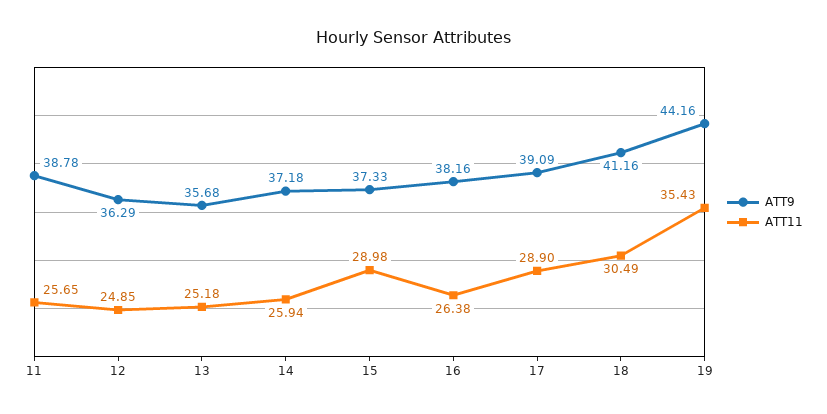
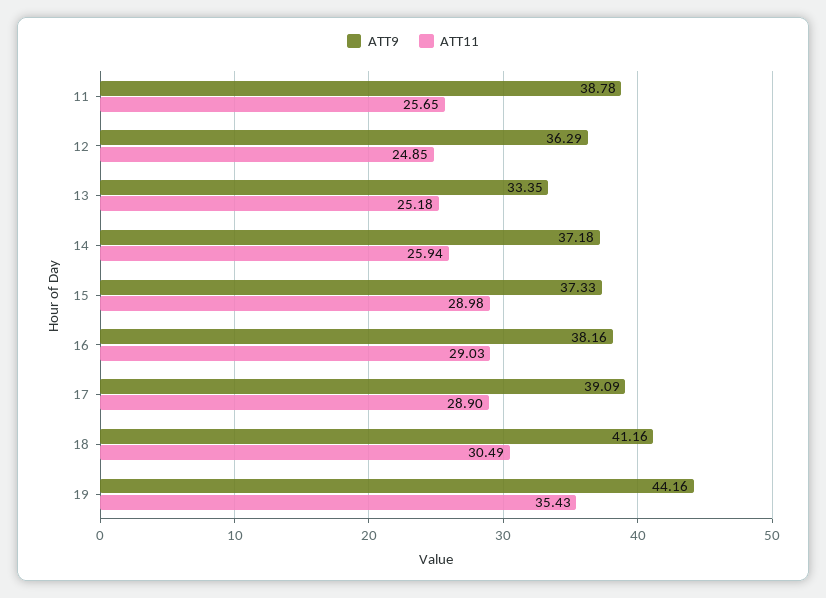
  {
    "ATT9": {
      "11": 38.78,
      "12": 36.29,
-     "13": 35.68,
+     "13": 33.35,
      "14": 37.18,
      "15": 37.33,
      "16": 38.16,
      "17": 39.09,
      "18": 41.16,
      "19": 44.16
    },
    "ATT11": {
      "11": 25.65,
      "12": 24.85,
      "13": 25.18,
      "14": 25.94,
      "15": 28.98,
-     "16": 26.38,
+     "16": 29.03,
      "17": 28.9,
      "18": 30.49,
      "19": 35.43
    }
  }

